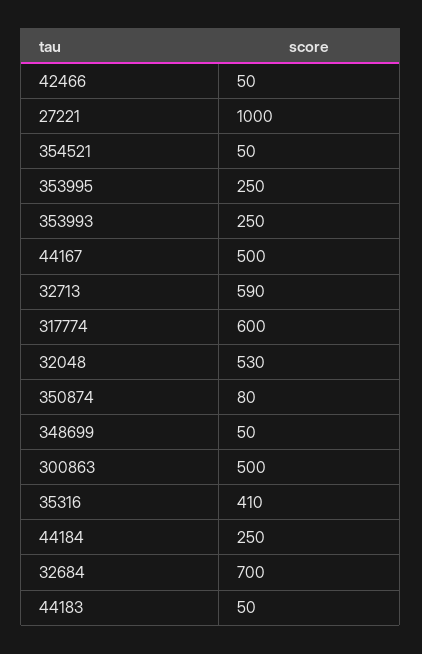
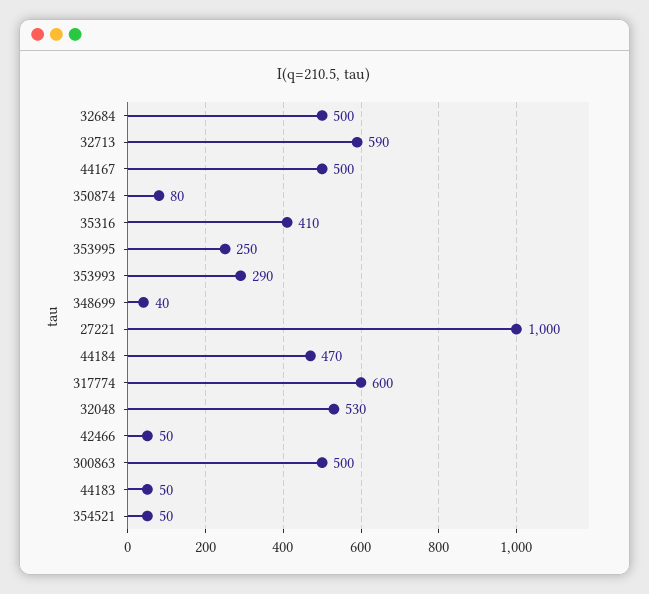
  {
    "42466": 50,
    "27221": 1000,
    "354521": 50,
    "353995": 250,
-   "353993": 250,
+   "353993": 290,
    "44167": 500,
    "32713": 590,
    "317774": 600,
    "32048": 530,
    "350874": 80,
-   "348699": 50,
+   "348699": 40,
    "300863": 500,
    "35316": 410,
-   "44184": 250,
+   "44184": 470,
-   "32684": 700,
+   "32684": 500,
    "44183": 50
  }

